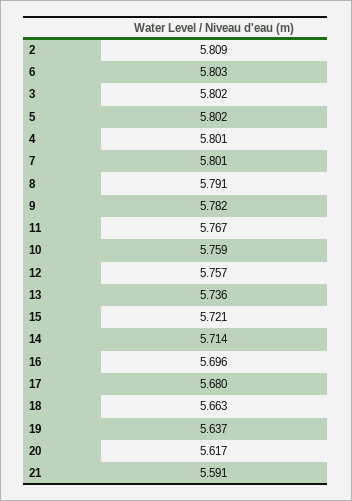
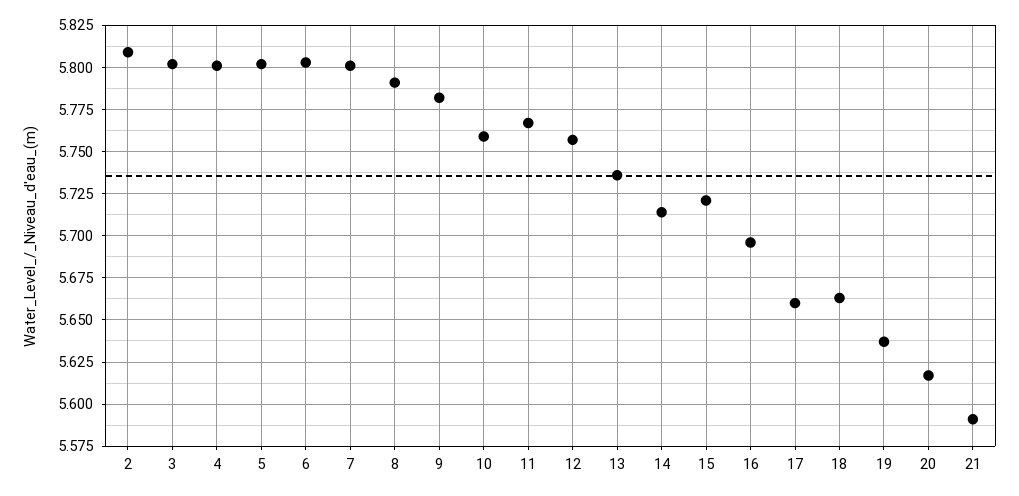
  {
    "2": 5.809,
    "6": 5.803,
    "3": 5.802,
    "5": 5.802,
    "4": 5.801,
    "7": 5.801,
    "8": 5.791,
    "9": 5.782,
    "11": 5.767,
    "10": 5.759,
    "12": 5.757,
    "13": 5.736,
    "15": 5.721,
    "14": 5.714,
    "16": 5.696,
-   "17": 5.68,
+   "17": 5.66,
    "18": 5.663,
    "19": 5.637,
    "20": 5.617,
    "21": 5.591
  }

